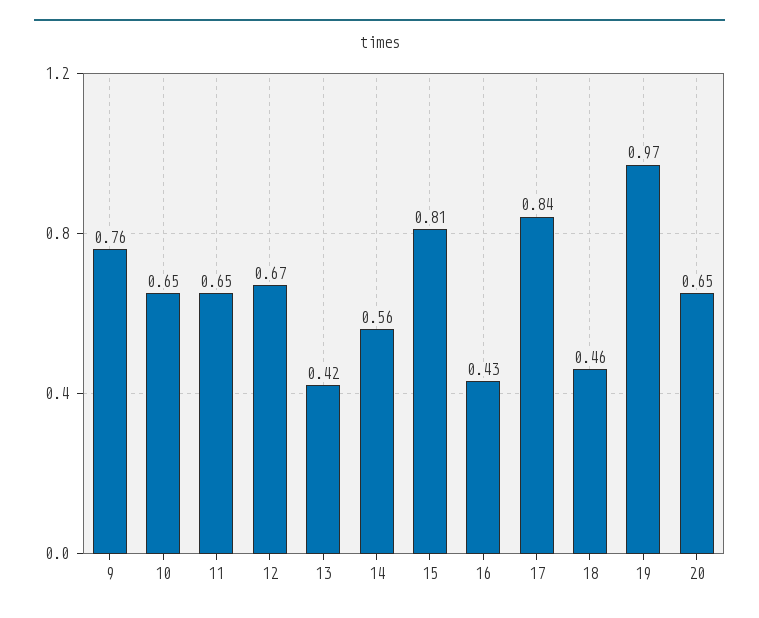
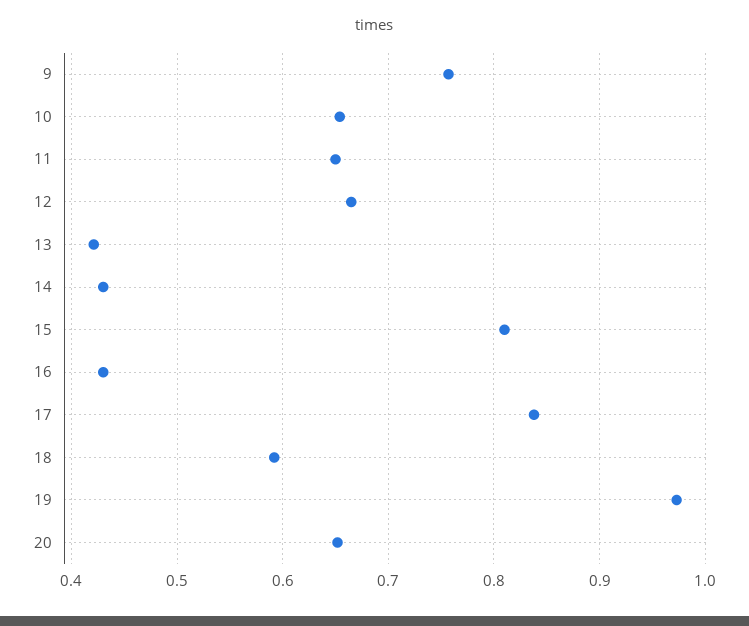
  {
    "9": 0.76,
    "10": 0.65,
    "11": 0.65,
    "12": 0.67,
    "13": 0.42,
-   "14": 0.56,
+   "14": 0.43,
    "15": 0.81,
    "16": 0.43,
    "17": 0.84,
-   "18": 0.46,
+   "18": 0.59,
    "19": 0.97,
    "20": 0.65
  }

